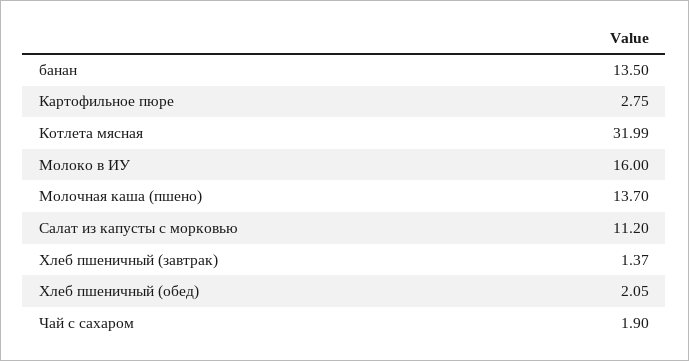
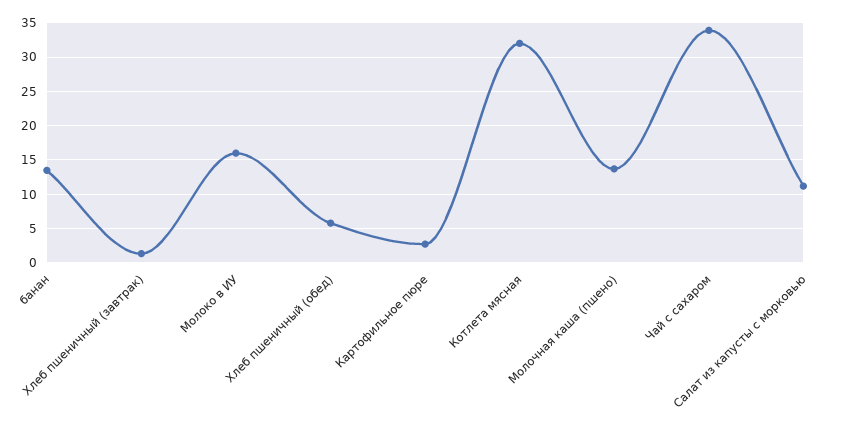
  {
    "банан": 13.5,
    "Картофильное пюре": 2.75,
    "Котлета мясная": 31.99,
    "Молоко в ИУ": 16,
    "Молочная каша (пшено)": 13.7,
    "Салат из капусты с морковью": 11.2,
    "Хлеб пшеничный (завтрак)": 1.37,
-   "Хлеб пшеничный (обед)": 2.05,
+   "Хлеб пшеничный (обед)": 6,
-   "Чай с сахаром": 1.9
+   "Чай с сахаром": 34
  }

